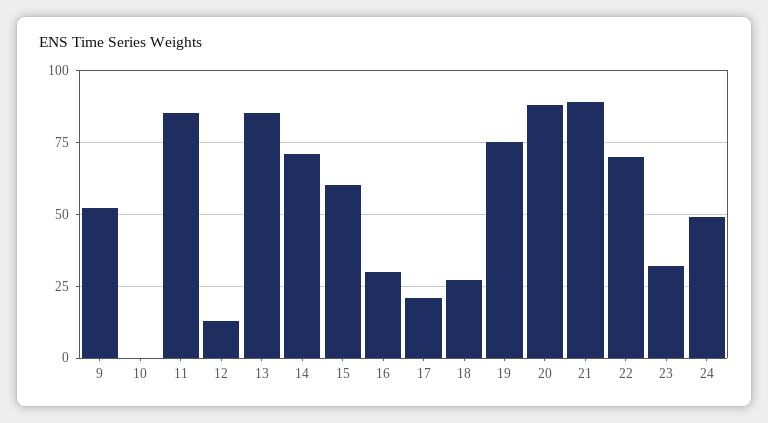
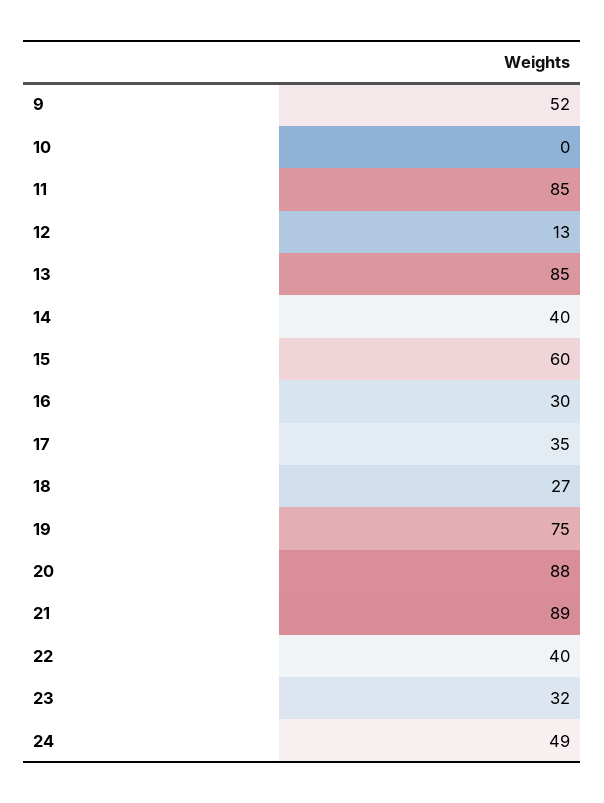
  {
    "9": 52,
    "10": 0,
    "11": 85,
    "12": 13,
    "13": 85,
-   "14": 70,
+   "14": 40,
    "15": 60,
    "16": 30,
-   "17": 20,
+   "17": 35,
    "18": 27,
    "19": 75,
    "20": 88,
    "21": 89,
-   "22": 70,
+   "22": 40,
    "23": 32,
    "24": 49
  }

